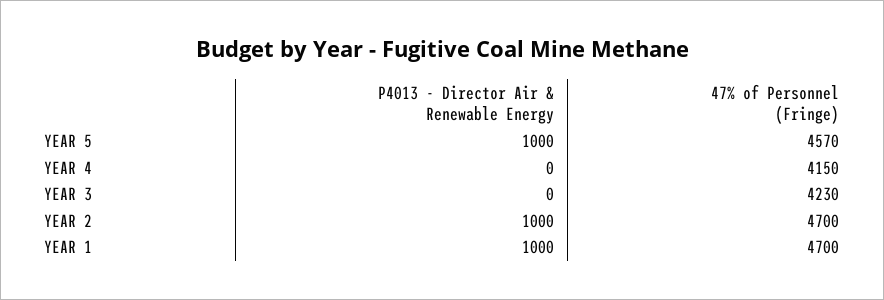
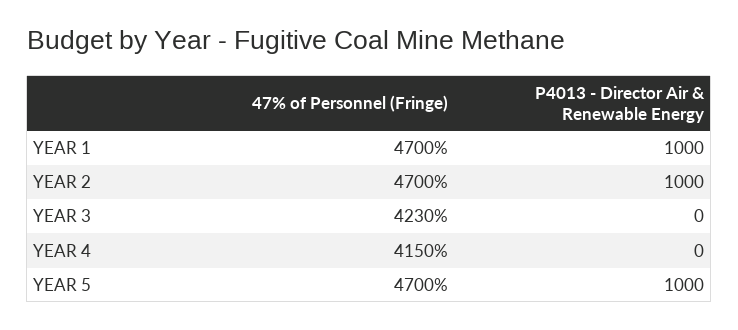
  {
    "P4013 - Director Air & Renewable Energy": {
      "YEAR 5": 1000,
      "YEAR 4": 0,
      "YEAR 3": 0,
      "YEAR 2": 1000,
      "YEAR 1": 1000
    },
    "47% of Personnel (Fringe)": {
-     "YEAR 5": 4570,
+     "YEAR 5": 4700,
      "YEAR 4": 4150,
      "YEAR 3": 4230,
      "YEAR 2": 4700,
      "YEAR 1": 4700
    }
  }

